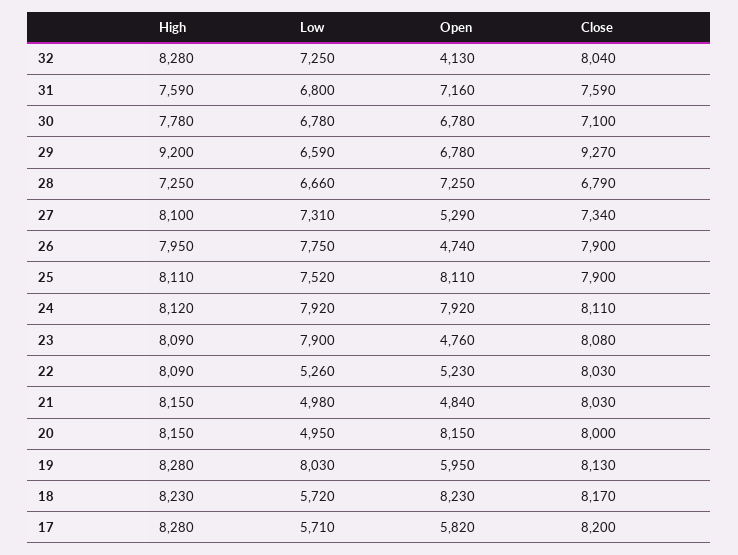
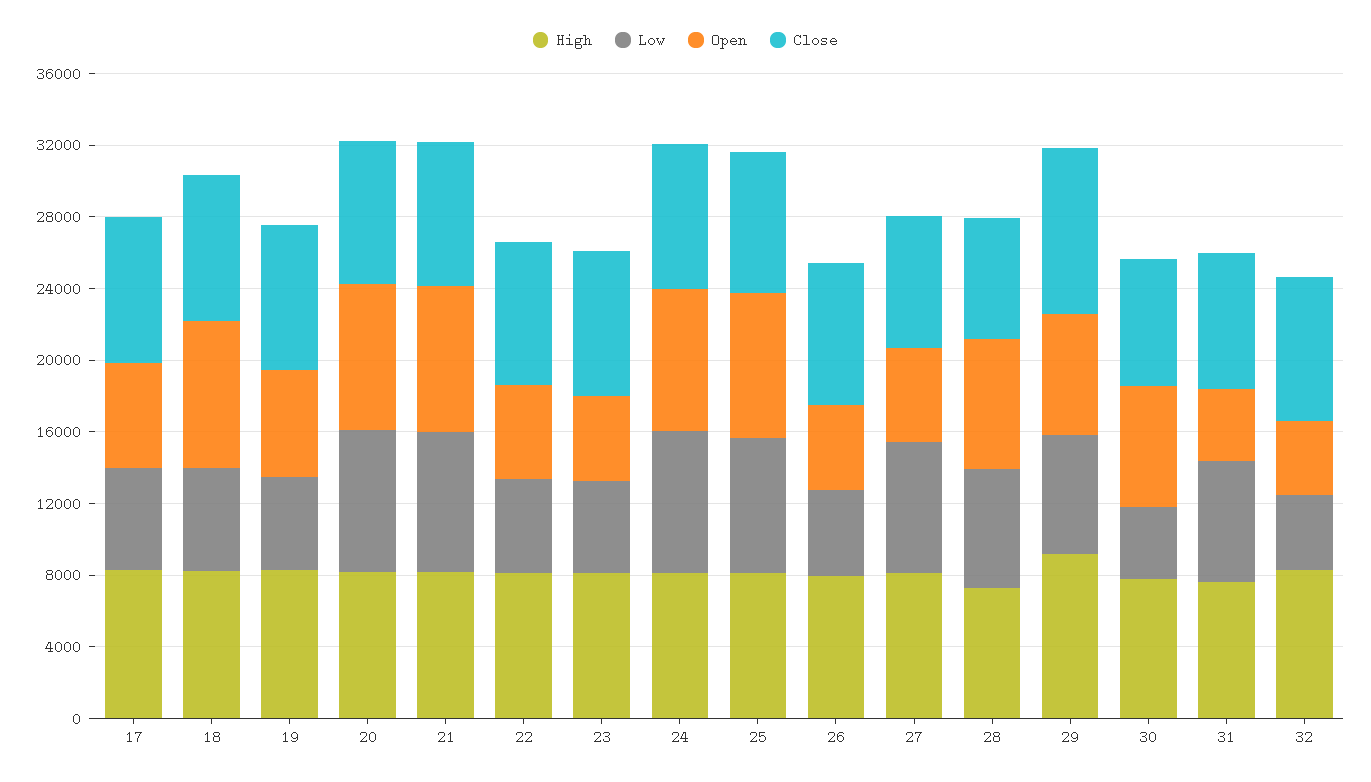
  {
    "High": {
      "32": 8280,
      "31": 7590,
      "30": 7780,
      "29": 9200,
      "28": 7250,
      "27": 8100,
      "26": 7950,
      "25": 8110,
      "24": 8120,
      "23": 8090,
      "22": 8090,
      "21": 8150,
      "20": 8150,
      "19": 8280,
      "18": 8230,
      "17": 8280
    },
    "Low": {
-     "32": 7250,
+     "32": 4000,
      "31": 6800,
-     "30": 6780,
+     "30": 4000,
      "29": 6590,
      "28": 6660,
      "27": 7310,
-     "26": 7750,
+     "26": 5000,
      "25": 7520,
      "24": 7920,
-     "23": 7900,
+     "23": 5000,
      "22": 5260,
-     "21": 4980,
+     "21": 8000,
-     "20": 4950,
+     "20": 8000,
-     "19": 8030,
+     "19": 5000,
      "18": 5720,
      "17": 5710
    },
    "Open": {
      "32": 4130,
-     "31": 7160,
+     "31": 4000,
      "30": 6780,
      "29": 6780,
      "28": 7250,
      "27": 5290,
      "26": 4740,
      "25": 8110,
      "24": 7920,
      "23": 4760,
      "22": 5230,
-     "21": 4840,
+     "21": 8000,
      "20": 8150,
      "19": 5950,
      "18": 8230,
      "17": 5820
    },
    "Close": {
      "32": 8040,
      "31": 7590,
      "30": 7100,
      "29": 9270,
      "28": 6790,
      "27": 7340,
      "26": 7900,
      "25": 7900,
      "24": 8110,
      "23": 8080,
      "22": 8030,
      "21": 8030,
      "20": 8000,
      "19": 8130,
      "18": 8170,
      "17": 8200
    }
  }

